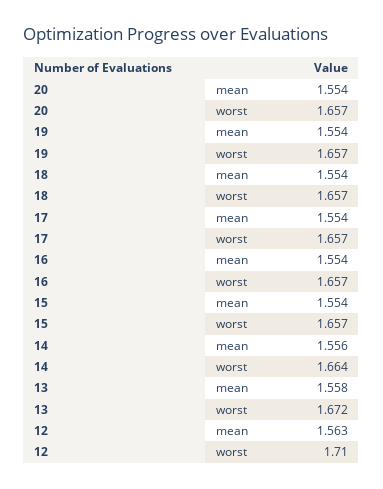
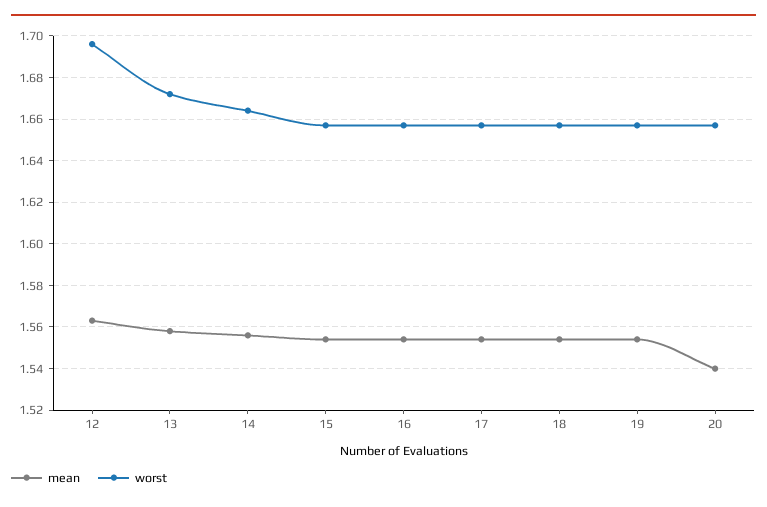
  {
    "mean": {
-     "20": 1.554,
+     "20": 1.54,
      "19": 1.554,
      "18": 1.554,
      "17": 1.554,
      "16": 1.554,
      "15": 1.554,
      "14": 1.556,
      "13": 1.558,
      "12": 1.563
    },
    "worst": {
      "20": 1.657,
      "19": 1.657,
      "18": 1.657,
      "17": 1.657,
      "16": 1.657,
      "15": 1.657,
      "14": 1.664,
      "13": 1.672,
-     "12": 1.71
+     "12": 1.695
    }
  }

